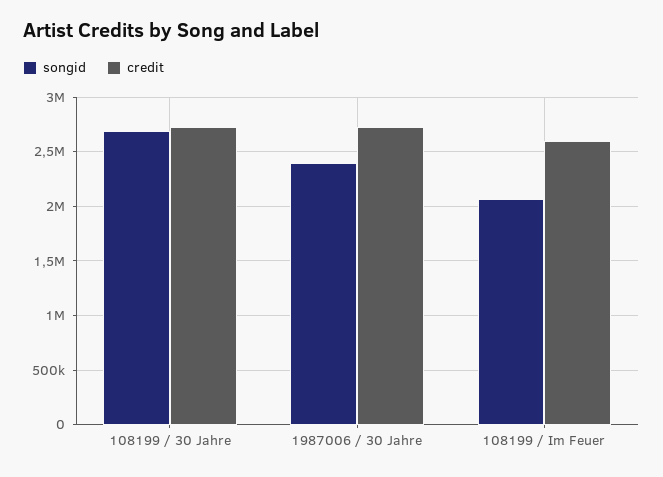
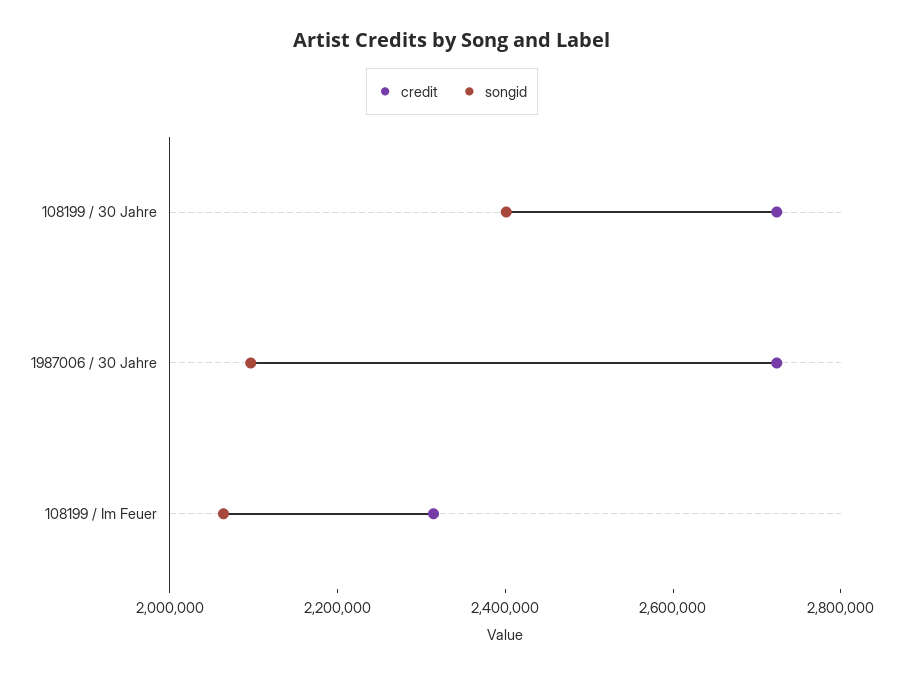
  {
    "songid": {
-     "108199 / 30 Jahre": 2700000,
+     "108199 / 30 Jahre": 2400000,
-     "1987006 / 30 Jahre": 2400000,
+     "1987006 / 30 Jahre": 2100000,
      "108199 / Im Feuer": 2050000
    },
    "credit": {
      "108199 / 30 Jahre": 2700000,
      "1987006 / 30 Jahre": 2700000,
-     "108199 / Im Feuer": 2600000
+     "108199 / Im Feuer": 2300000
    }
  }

